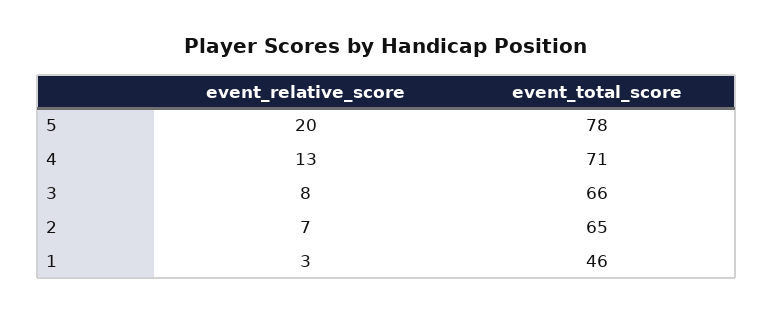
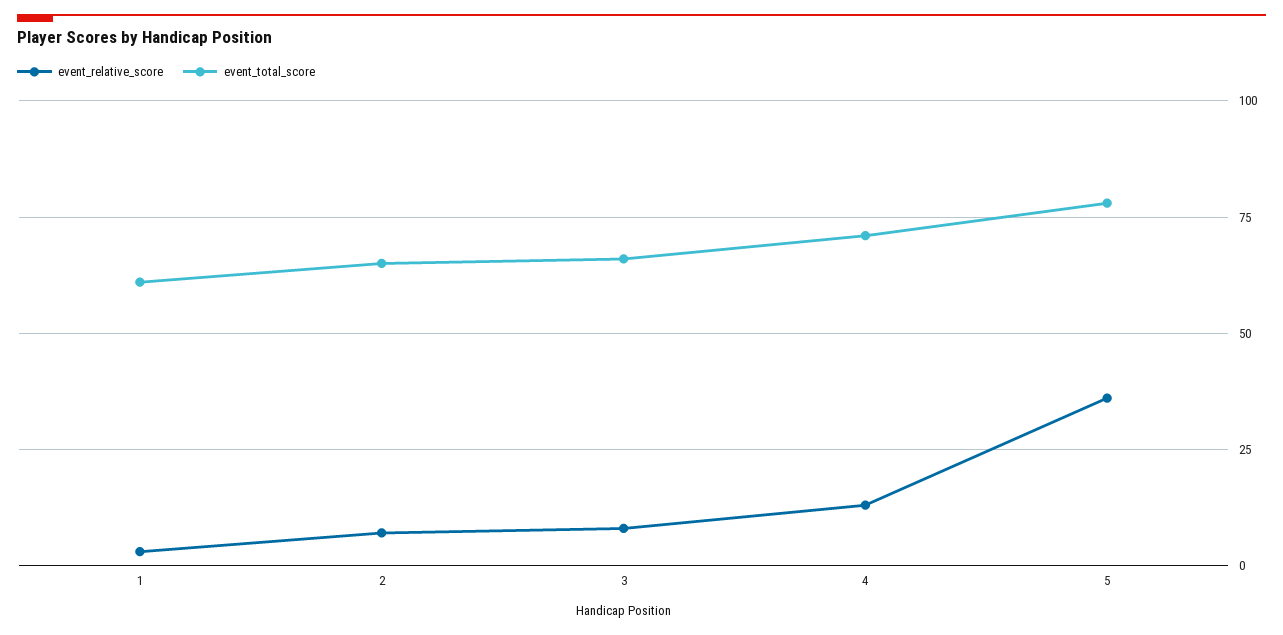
  {
    "event_relative_score": {
-     "5": 20,
+     "5": 35,
      "4": 13,
      "3": 8,
      "2": 7,
      "1": 3
    },
    "event_total_score": {
      "5": 78,
      "4": 71,
      "3": 66,
      "2": 65,
-     "1": 46
+     "1": 60
    }
  }

